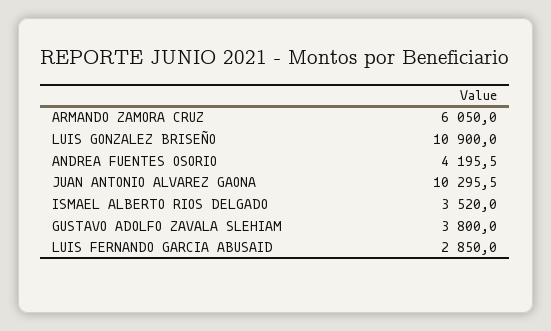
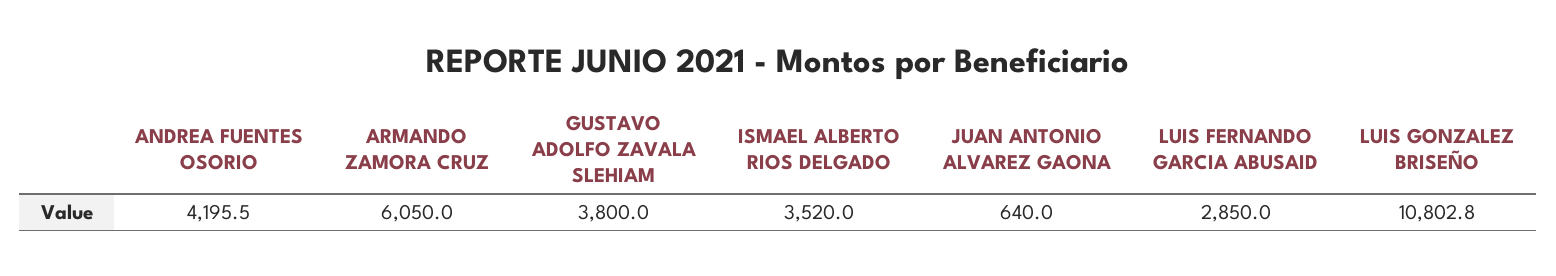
  {
    "ARMANDO ZAMORA CRUZ": 6050,
-   "LUIS GONZALEZ BRISEÑO": 10900,
+   "LUIS GONZALEZ BRISEÑO": 10802.8,
    "ANDREA FUENTES OSORIO": 4195.5,
-   "JUAN ANTONIO ALVAREZ GAONA": 10295.5,
+   "JUAN ANTONIO ALVAREZ GAONA": 640,
    "ISMAEL ALBERTO RIOS DELGADO": 3520,
    "GUSTAVO ADOLFO ZAVALA SLEHIAM": 3800,
    "LUIS FERNANDO GARCIA ABUSAID": 2850
  }

